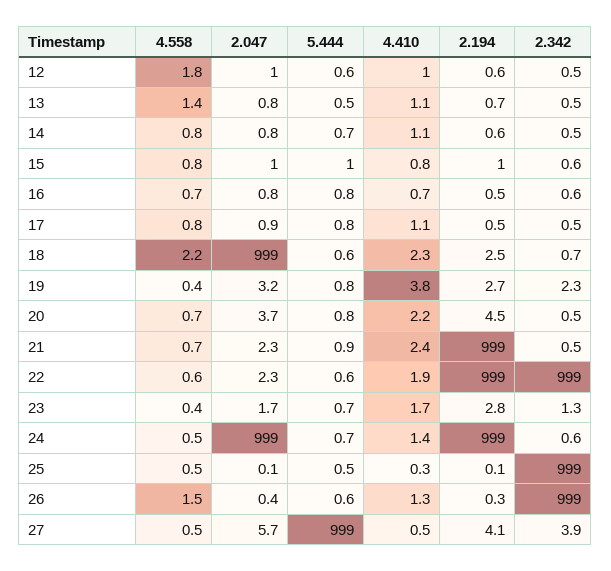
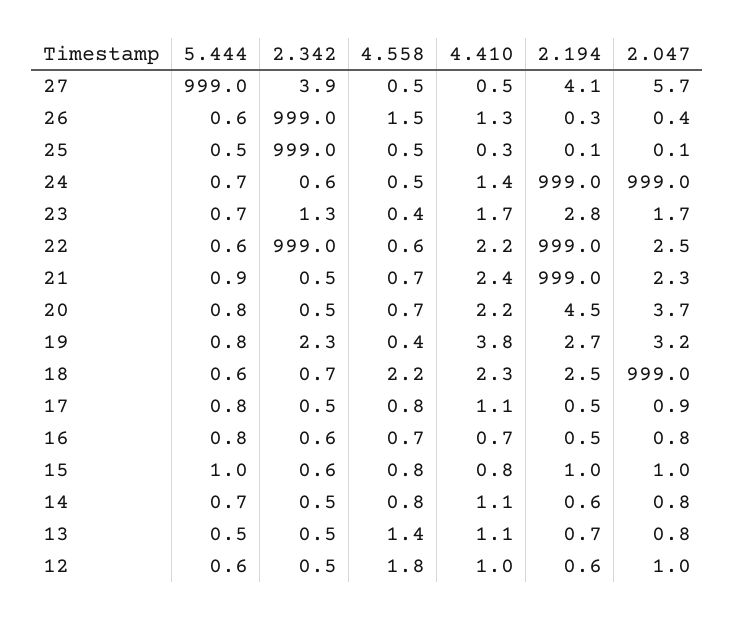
  {
    "4.558": {
      "12": 1.8,
      "13": 1.4,
      "14": 0.8,
      "15": 0.8,
      "16": 0.7,
      "17": 0.8,
      "18": 2.2,
      "19": 0.4,
      "20": 0.7,
      "21": 0.7,
      "22": 0.6,
      "23": 0.4,
      "24": 0.5,
      "25": 0.5,
      "26": 1.5,
      "27": 0.5
    },
    "2.047": {
      "12": 1,
      "13": 0.8,
      "14": 0.8,
      "15": 1,
      "16": 0.8,
      "17": 0.9,
      "18": 999,
      "19": 3.2,
      "20": 3.7,
      "21": 2.3,
-     "22": 2.3,
+     "22": 2.5,
      "23": 1.7,
      "24": 999,
      "25": 0.1,
      "26": 0.4,
      "27": 5.7
    },
    "5.444": {
      "12": 0.6,
      "13": 0.5,
      "14": 0.7,
      "15": 1,
      "16": 0.8,
      "17": 0.8,
      "18": 0.6,
      "19": 0.8,
      "20": 0.8,
      "21": 0.9,
      "22": 0.6,
      "23": 0.7,
      "24": 0.7,
      "25": 0.5,
      "26": 0.6,
      "27": 999
    },
    "4.410": {
      "12": 1,
      "13": 1.1,
      "14": 1.1,
      "15": 0.8,
      "16": 0.7,
      "17": 1.1,
      "18": 2.3,
      "19": 3.8,
      "20": 2.2,
      "21": 2.4,
-     "22": 1.9,
+     "22": 2.2,
      "23": 1.7,
      "24": 1.4,
      "25": 0.3,
      "26": 1.3,
      "27": 0.5
    },
    "2.194": {
      "12": 0.6,
      "13": 0.7,
      "14": 0.6,
      "15": 1,
      "16": 0.5,
      "17": 0.5,
      "18": 2.5,
      "19": 2.7,
      "20": 4.5,
      "21": 999,
      "22": 999,
      "23": 2.8,
      "24": 999,
      "25": 0.1,
      "26": 0.3,
      "27": 4.1
    },
    "2.342": {
      "12": 0.5,
      "13": 0.5,
      "14": 0.5,
      "15": 0.6,
      "16": 0.6,
      "17": 0.5,
      "18": 0.7,
      "19": 2.3,
      "20": 0.5,
      "21": 0.5,
      "22": 999,
      "23": 1.3,
      "24": 0.6,
      "25": 999,
      "26": 999,
      "27": 3.9
    }
  }

